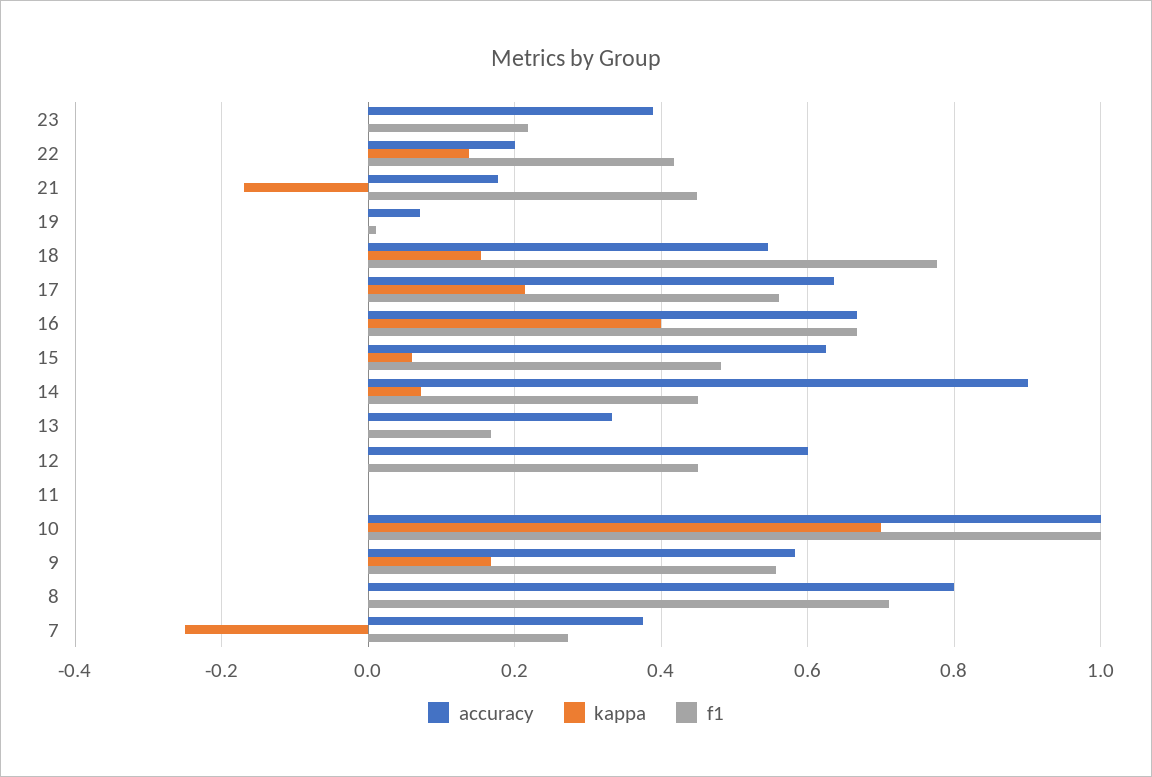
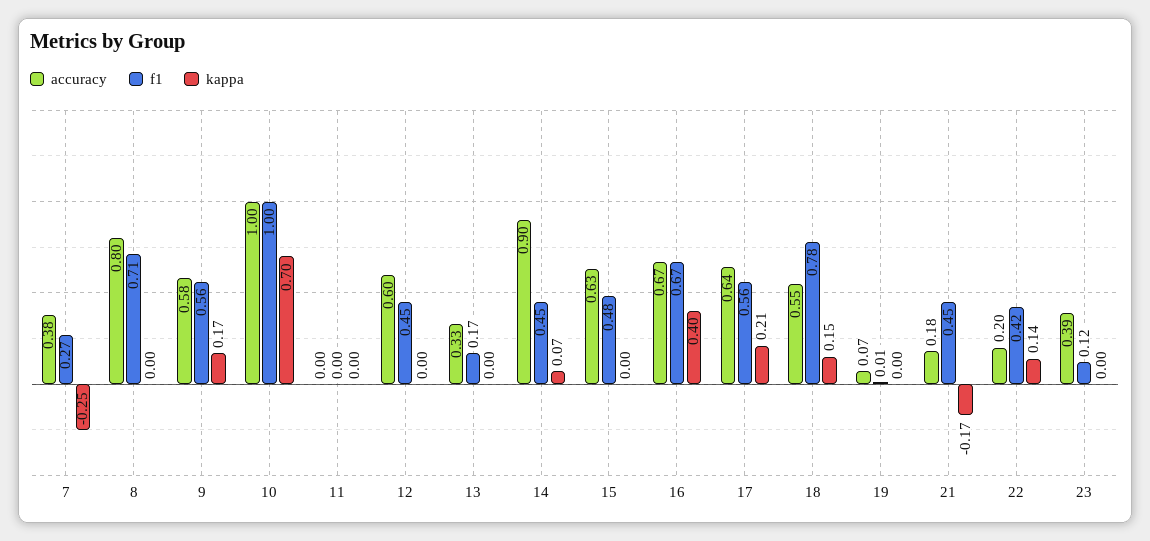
  {
    "accuracy": {
      "23": 0.39,
      "22": 0.2,
      "21": 0.18,
      "19": 0.07,
      "18": 0.55,
      "17": 0.64,
      "16": 0.67,
      "15": 0.63,
      "14": 0.9,
      "13": 0.33,
      "12": 0.6,
      "11": 0,
      "10": 1,
      "9": 0.58,
      "8": 0.8,
      "7": 0.38
    },
    "kappa": {
      "23": 0,
      "22": 0.14,
      "21": -0.17,
      "19": 0,
      "18": 0.15,
      "17": 0.21,
      "16": 0.4,
-     "15": 0.06,
+     "15": 0,
      "14": 0.07,
      "13": 0,
      "12": 0,
      "11": 0,
      "10": 0.7,
      "9": 0.17,
      "8": 0,
      "7": -0.25
    },
    "f1": {
-     "23": 0.22,
+     "23": 0.12,
      "22": 0.42,
      "21": 0.45,
      "19": 0.01,
      "18": 0.78,
      "17": 0.56,
      "16": 0.67,
      "15": 0.48,
      "14": 0.45,
      "13": 0.17,
      "12": 0.45,
      "11": 0,
      "10": 1,
      "9": 0.56,
      "8": 0.71,
      "7": 0.27
    }
  }

